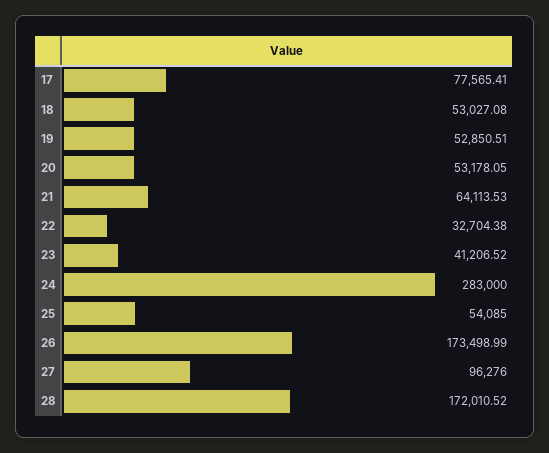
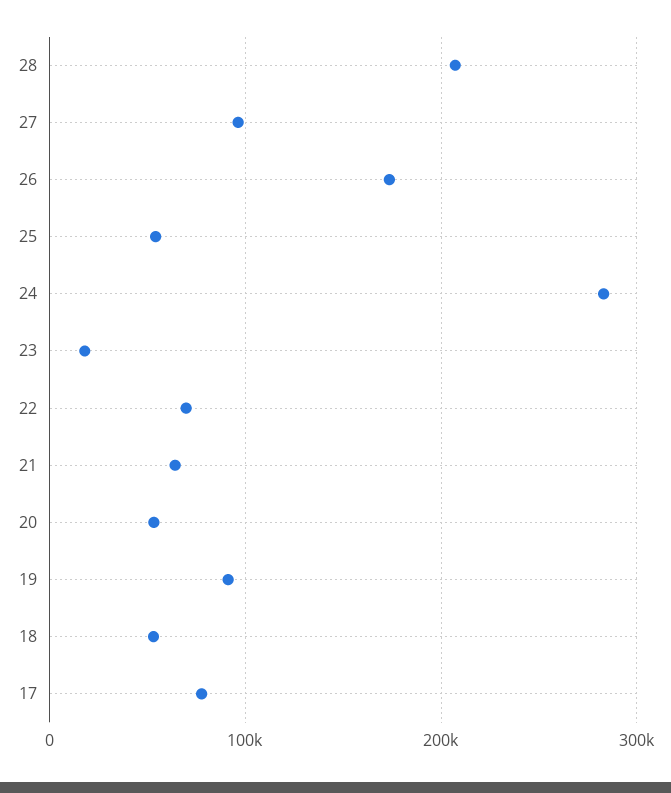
  {
    "17": 77565.41,
    "18": 53027.08,
-   "19": 52850.51,
+   "19": 90000,
    "20": 53178.05,
    "21": 64113.53,
-   "22": 32704.38,
+   "22": 70000,
-   "23": 41206.52,
+   "23": 20000,
    "24": 283000,
    "25": 54085,
    "26": 173498.99,
    "27": 96276,
-   "28": 172010.52
+   "28": 210000
  }

